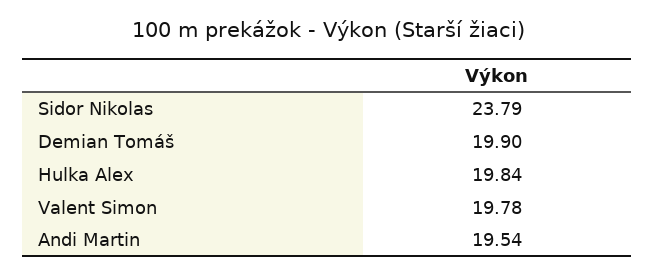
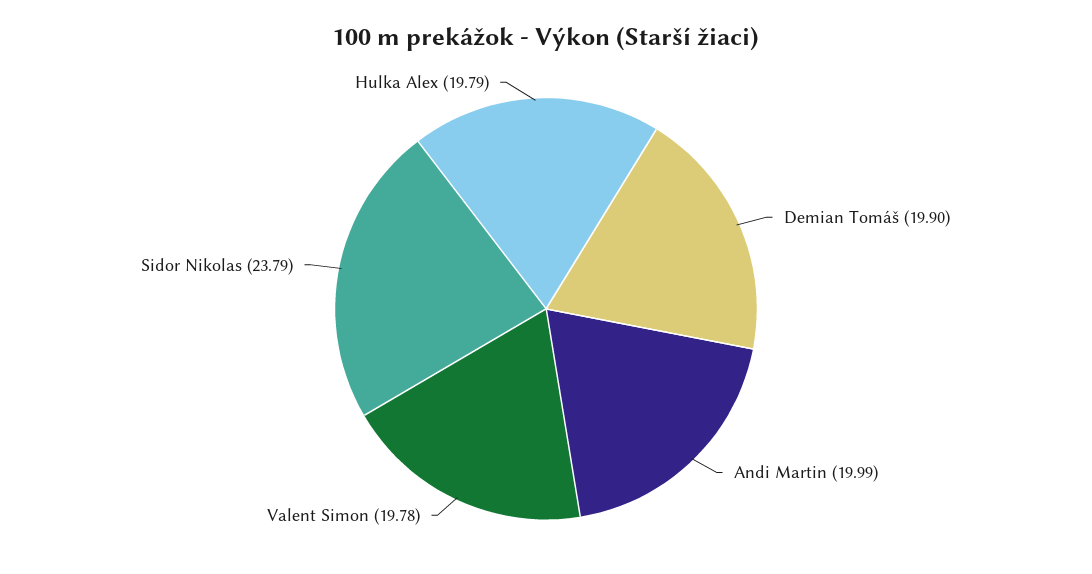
  {
    "Sidor Nikolas": 23.79,
    "Demian Tomáš": 19.9,
-   "Hulka Alex": 19.84,
+   "Hulka Alex": 19.79,
    "Valent Simon": 19.78,
-   "Andi Martin": 19.54
+   "Andi Martin": 19.99
  }

